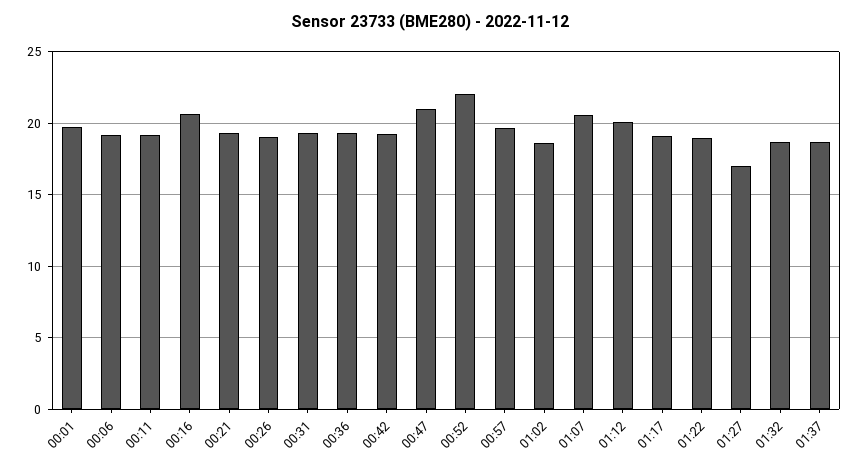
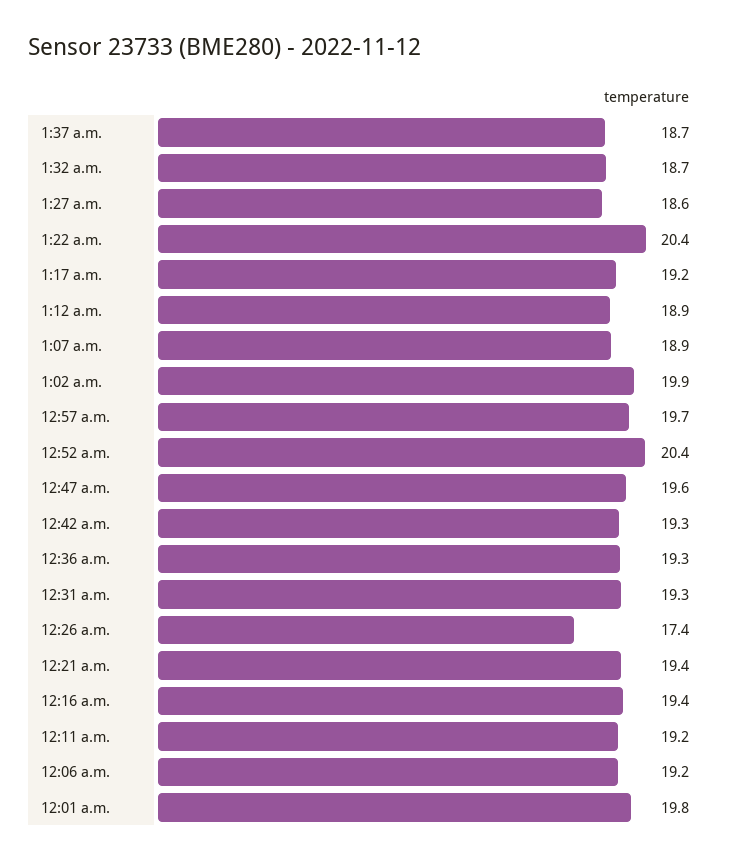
  {
    "00:01": 19.8,
    "00:06": 19.2,
    "00:11": 19.2,
-   "00:16": 20.5,
+   "00:16": 19.4,
    "00:21": 19.4,
-   "00:26": 19,
+   "00:26": 17.4,
    "00:31": 19.3,
    "00:36": 19.3,
    "00:42": 19.3,
-   "00:47": 21,
+   "00:47": 19.6,
-   "00:52": 22,
+   "00:52": 20.4,
    "00:57": 19.7,
-   "01:02": 18.5,
+   "01:02": 19.9,
-   "01:07": 20.5,
+   "01:07": 18.9,
-   "01:12": 20,
+   "01:12": 18.9,
    "01:17": 19.2,
-   "01:22": 19,
+   "01:22": 20.4,
-   "01:27": 17,
+   "01:27": 18.6,
    "01:32": 18.7,
    "01:37": 18.7
  }

